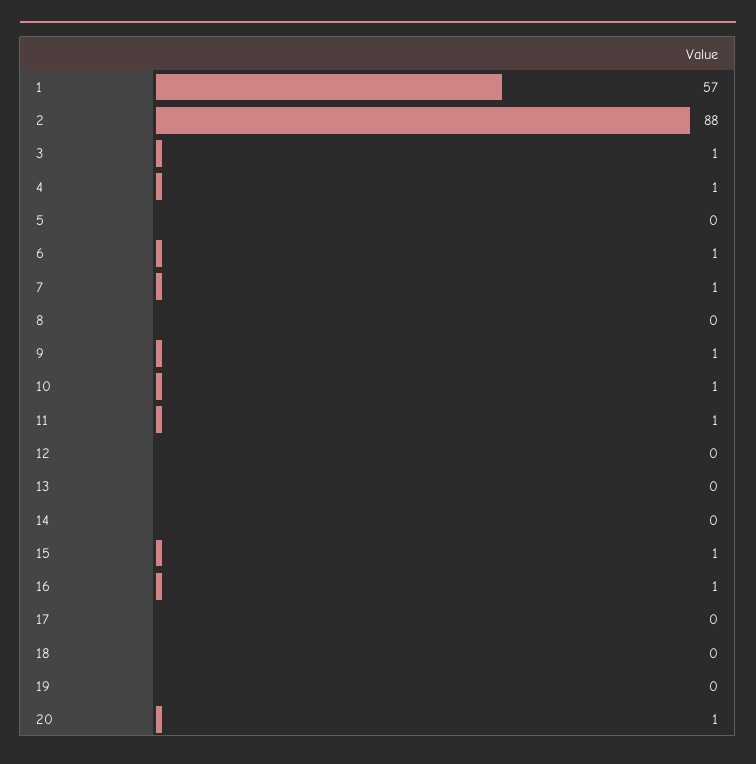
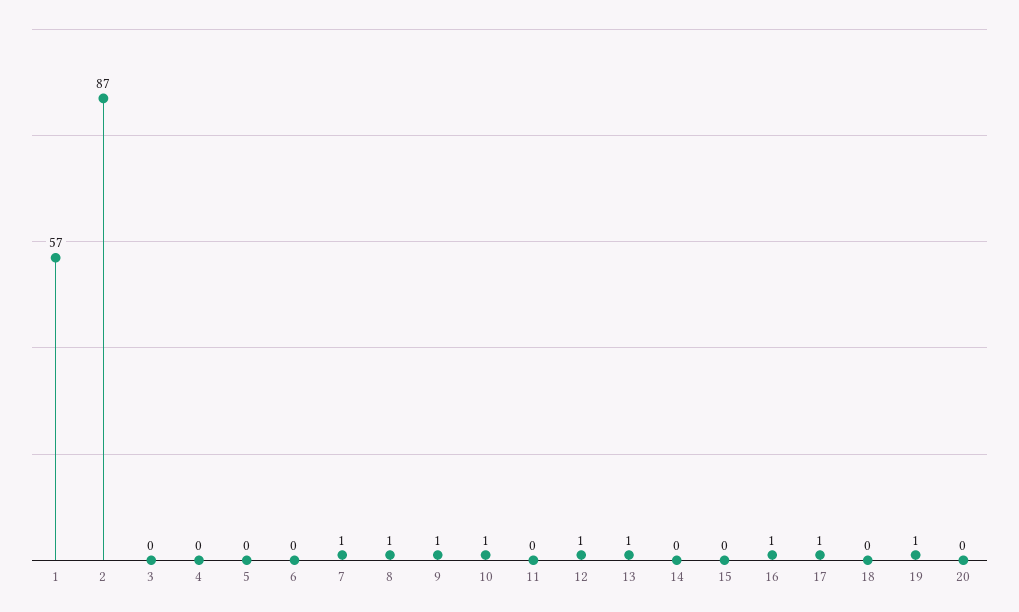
  {
    "1": 57,
-   "2": 88,
+   "2": 87,
-   "3": 1,
+   "3": 0,
-   "4": 1,
+   "4": 0,
    "5": 0,
-   "6": 1,
+   "6": 0,
    "7": 1,
-   "8": 0,
+   "8": 1,
    "9": 1,
    "10": 1,
-   "11": 1,
+   "11": 0,
-   "12": 0,
+   "12": 1,
-   "13": 0,
+   "13": 1,
    "14": 0,
-   "15": 1,
+   "15": 0,
    "16": 1,
-   "17": 0,
+   "17": 1,
    "18": 0,
-   "19": 0,
+   "19": 1,
-   "20": 1
+   "20": 0
  }

